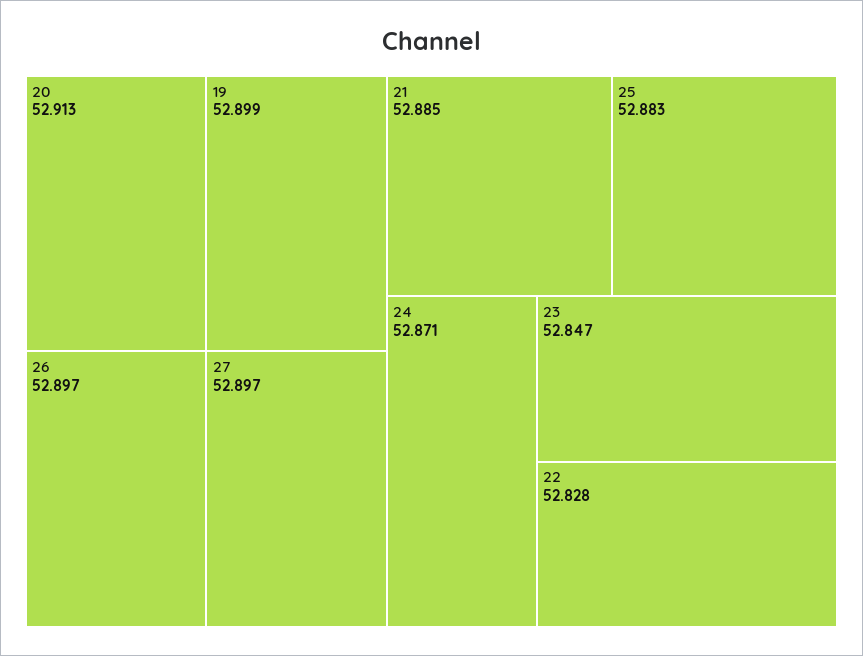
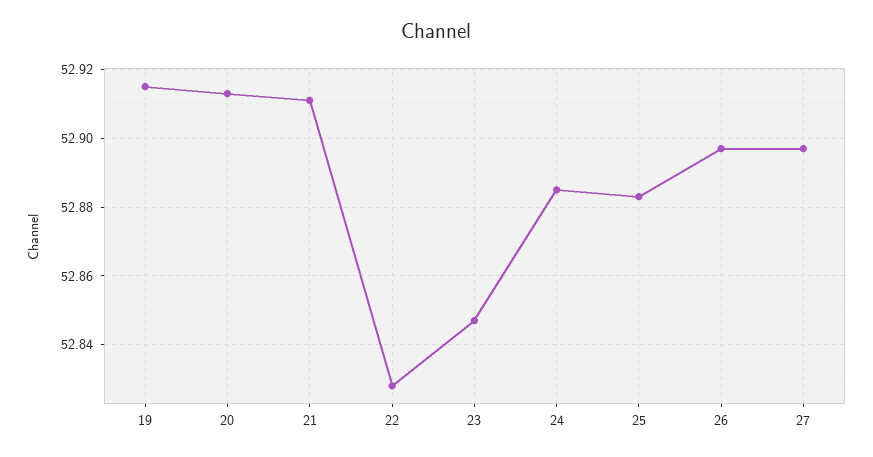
  {
    "20": 52.913,
-   "19": 52.899,
+   "19": 52.915,
    "26": 52.897,
    "27": 52.897,
-   "21": 52.885,
+   "21": 52.91,
    "25": 52.883,
-   "24": 52.871,
+   "24": 52.885,
    "23": 52.847,
    "22": 52.828
  }

